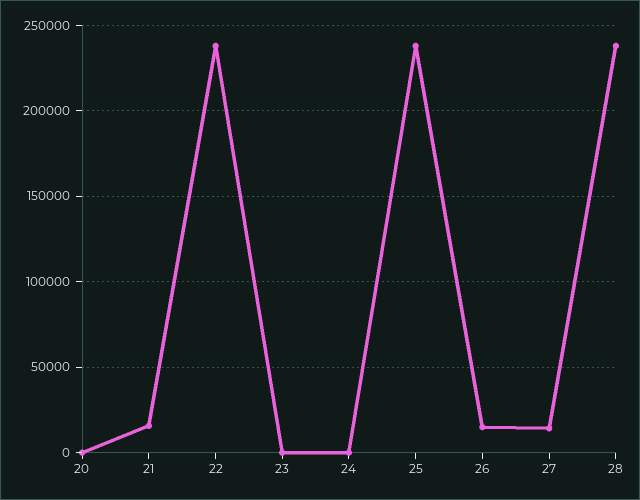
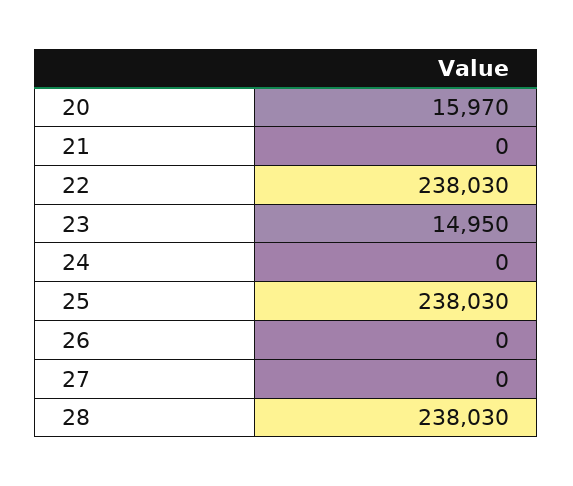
  {
-   "20": 0,
+   "20": 15970,
-   "21": 15000,
+   "21": 0,
    "22": 238030,
-   "23": 0,
+   "23": 14950,
    "24": 0,
    "25": 238030,
-   "26": 15000,
+   "26": 0,
-   "27": 15000,
+   "27": 0,
    "28": 238030
  }

